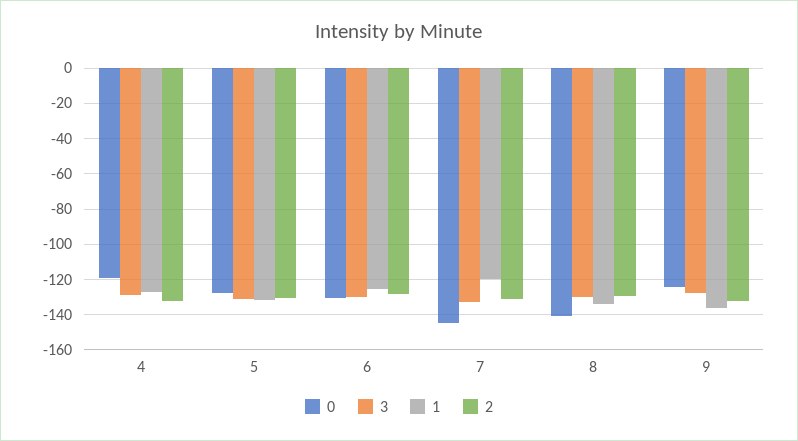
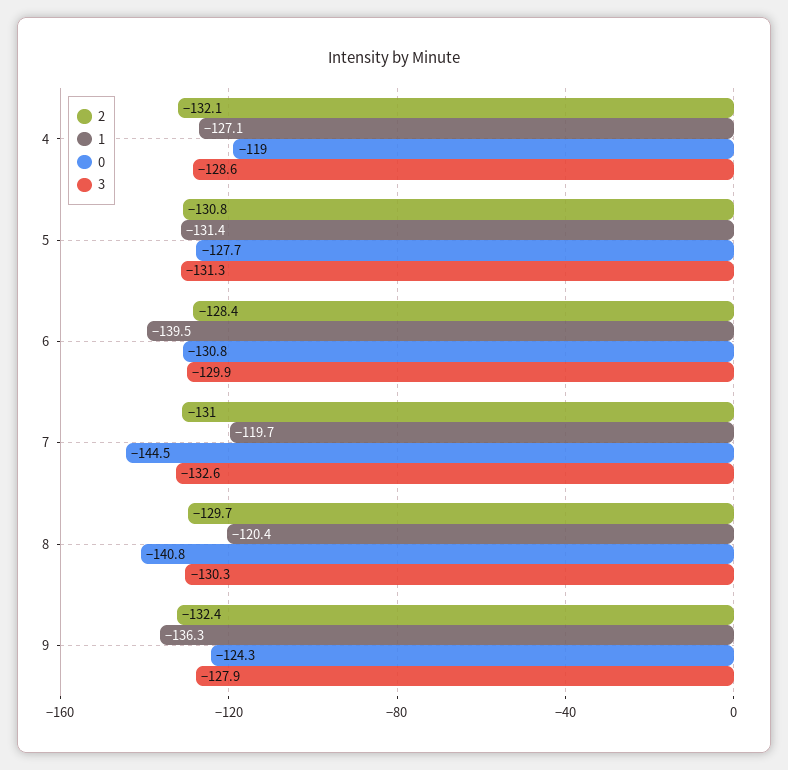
  {
    "0": {
      "4": -119,
      "5": -127.7,
      "6": -130.8,
      "7": -144.5,
      "8": -140.8,
      "9": -124.3
    },
    "3": {
      "4": -128.6,
      "5": -131.3,
      "6": -129.9,
      "7": -132.6,
      "8": -130.3,
      "9": -127.9
    },
    "1": {
      "4": -127.1,
      "5": -131.4,
-     "6": -125,
+     "6": -139.5,
      "7": -119.7,
-     "8": -135,
+     "8": -120.4,
      "9": -136.3
    },
    "2": {
      "4": -132.1,
      "5": -130.8,
      "6": -128.4,
      "7": -131,
      "8": -129.7,
      "9": -132.4
    }
  }

